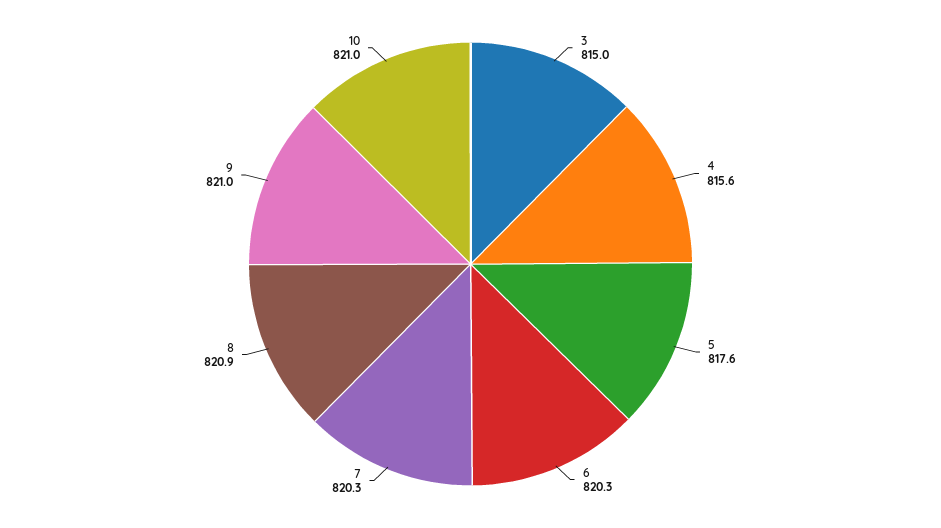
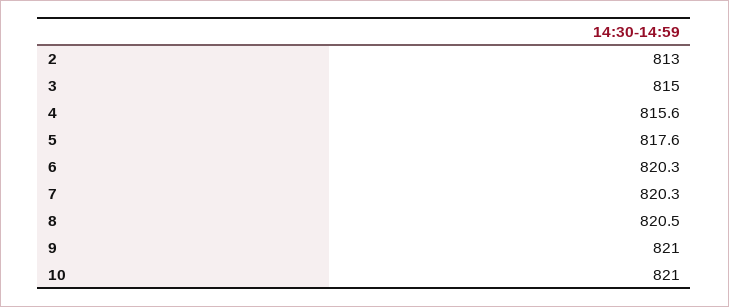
  {
    "3": 815,
    "4": 815.6,
    "5": 817.6,
    "6": 820.3,
    "7": 820.3,
-   "8": 820.9,
+   "8": 820.5,
    "9": 821,
-   "10": 821
+   "10": 821,
+   "2": 813
  }

